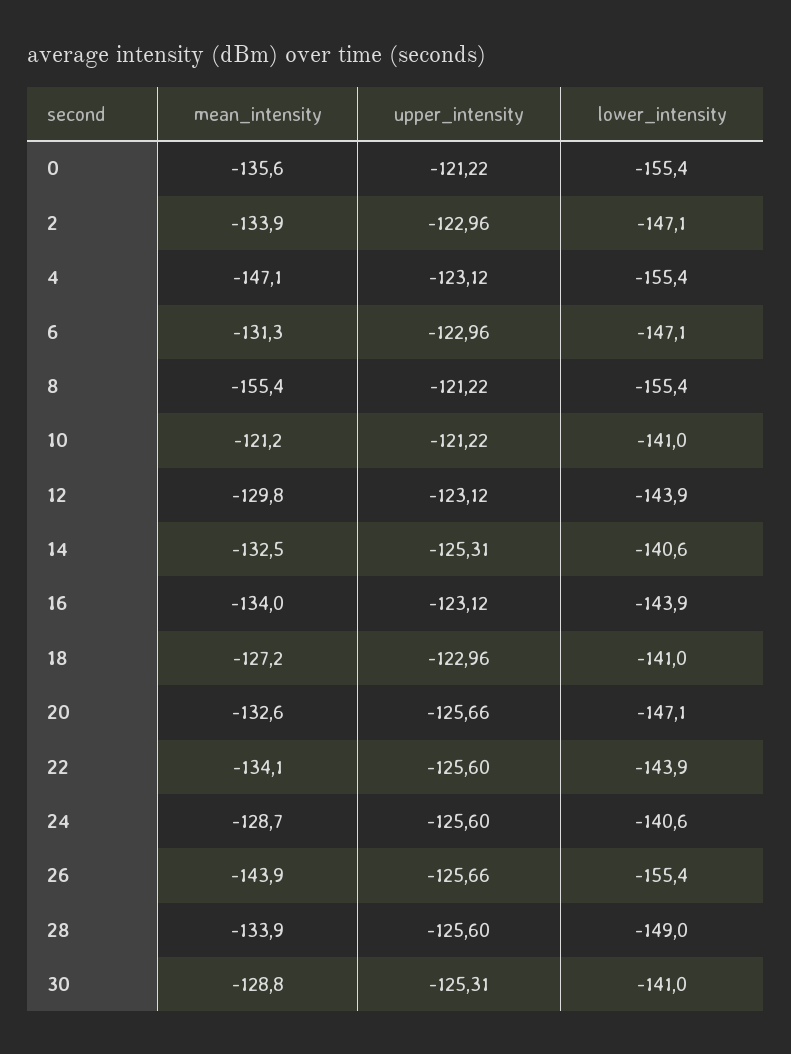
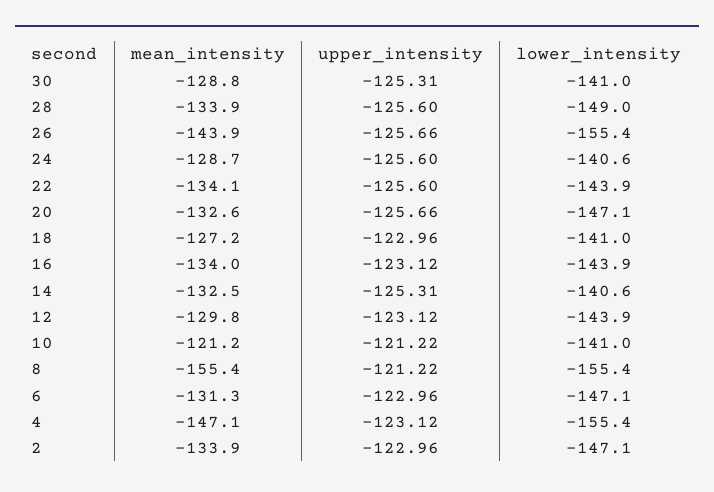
  {
    "mean_intensity": {
-     "0": -135.6,
      "2": -133.9,
      "4": -147.1,
      "6": -131.3,
      "8": -155.4,
      "10": -121.2,
      "12": -129.8,
      "14": -132.5,
      "16": -134,
      "18": -127.2,
      "20": -132.6,
      "22": -134.1,
      "24": -128.7,
      "26": -143.9,
      "28": -133.9,
      "30": -128.8
    },
    "upper_intensity": {
-     "0": -121.22,
      "2": -122.96,
      "4": -123.12,
      "6": -122.96,
      "8": -121.22,
      "10": -121.22,
      "12": -123.12,
      "14": -125.31,
      "16": -123.12,
      "18": -122.96,
      "20": -125.66,
      "22": -125.6,
      "24": -125.6,
      "26": -125.66,
      "28": -125.6,
      "30": -125.31
    },
    "lower_intensity": {
-     "0": -155.4,
      "2": -147.1,
      "4": -155.4,
      "6": -147.1,
      "8": -155.4,
      "10": -141,
      "12": -143.9,
      "14": -140.6,
      "16": -143.9,
      "18": -141,
      "20": -147.1,
      "22": -143.9,
      "24": -140.6,
      "26": -155.4,
      "28": -149,
      "30": -141
    }
  }

